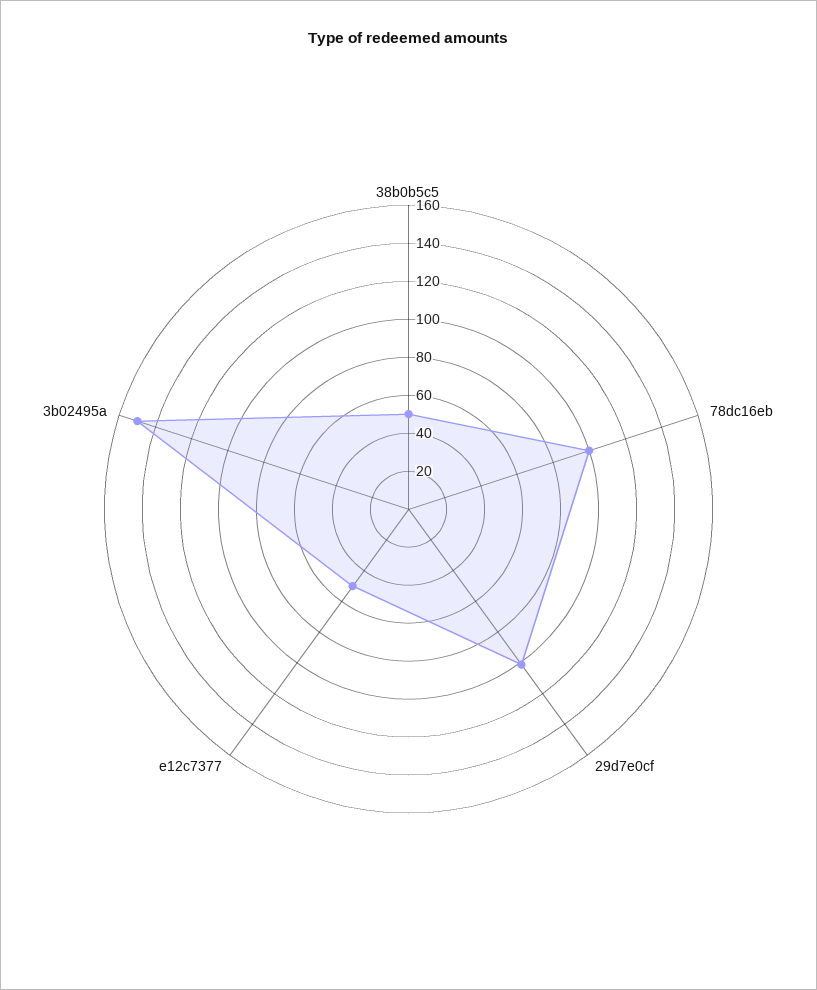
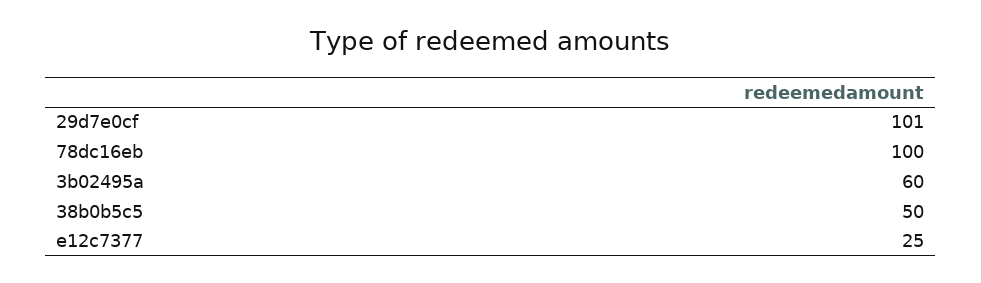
  {
    "38b0b5c5": 50,
    "78dc16eb": 100,
    "29d7e0cf": 101,
-   "e12c7377": 50,
+   "e12c7377": 25,
-   "3b02495a": 150
+   "3b02495a": 60
  }

